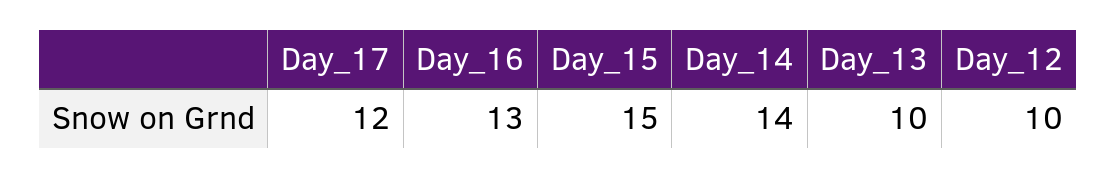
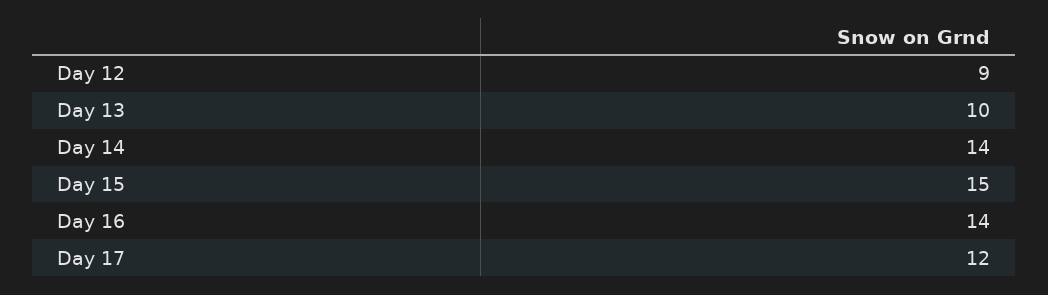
  {
    "Day_17": 12,
-   "Day_16": 13,
+   "Day_16": 14,
    "Day_15": 15,
    "Day_14": 14,
    "Day_13": 10,
-   "Day_12": 10
+   "Day_12": 9
  }

